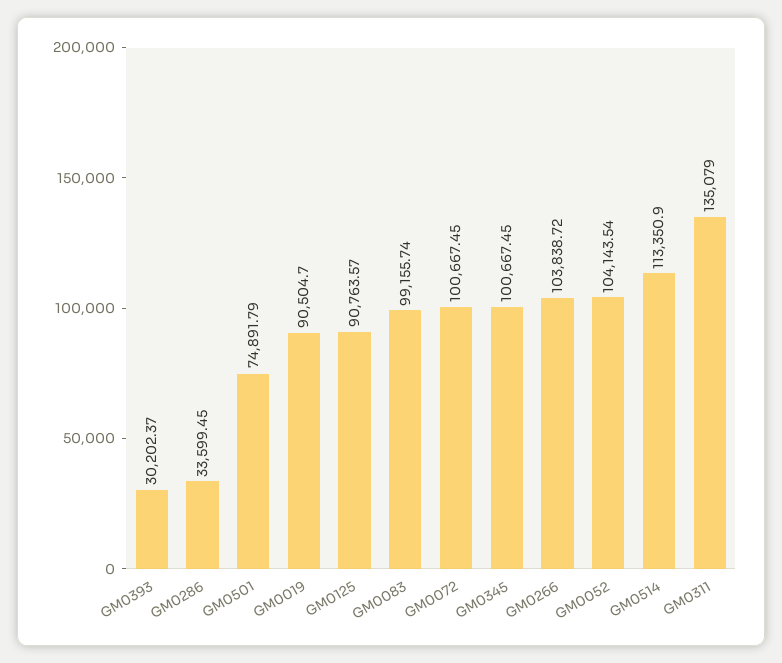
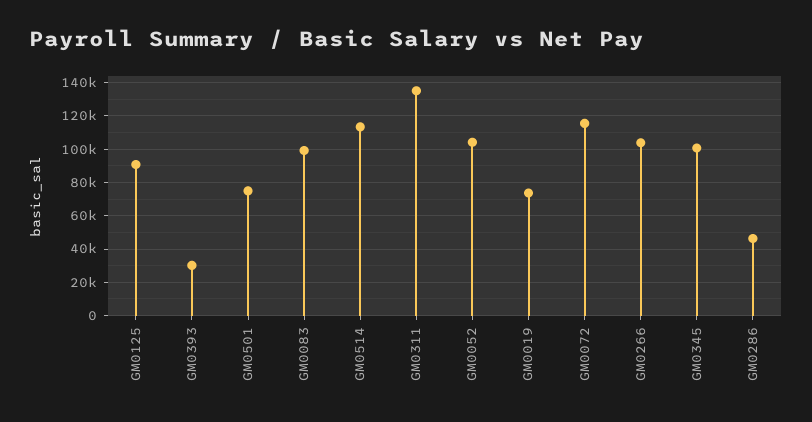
  {
    "GM0393": 30202.37,
-   "GM0286": 33599.45,
+   "GM0286": 45000,
    "GM0501": 74891.79,
-   "GM0019": 90504.7,
+   "GM0019": 75000,
    "GM0125": 90763.57,
    "GM0083": 99155.74,
-   "GM0072": 100667.45,
+   "GM0072": 115000,
    "GM0345": 100667.45,
    "GM0266": 103838.72,
    "GM0052": 104143.54,
    "GM0514": 113350.9,
    "GM0311": 135079
  }

